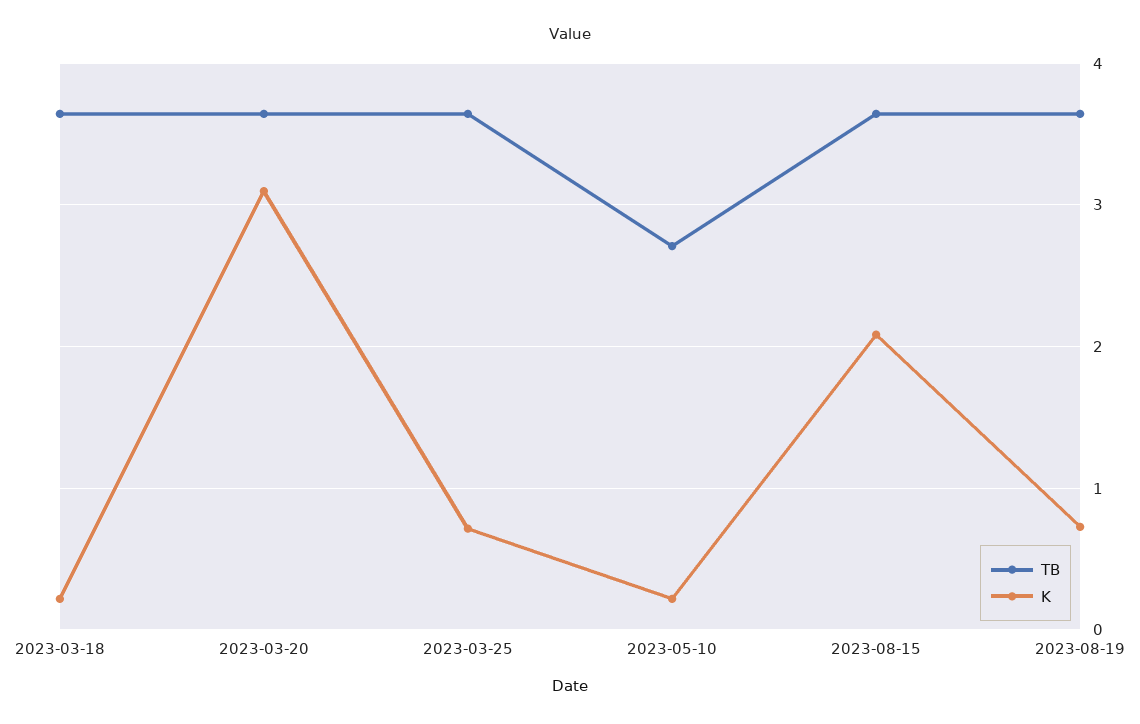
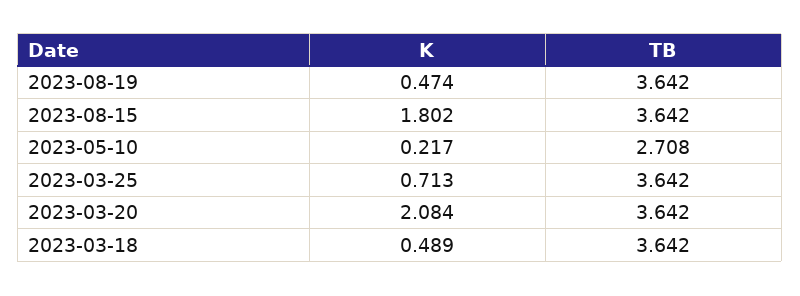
  {
    "TB": {
      "2023-03-18": 3.642,
      "2023-03-20": 3.642,
      "2023-03-25": 3.642,
      "2023-05-10": 2.708,
      "2023-08-15": 3.642,
      "2023-08-19": 3.642
    },
    "K": {
-     "2023-03-18": 0.2,
+     "2023-03-18": 0.489,
-     "2023-03-20": 3.1,
+     "2023-03-20": 2.084,
      "2023-03-25": 0.713,
      "2023-05-10": 0.217,
-     "2023-08-15": 2.1,
+     "2023-08-15": 1.802,
-     "2023-08-19": 0.7
+     "2023-08-19": 0.474
    }
  }

